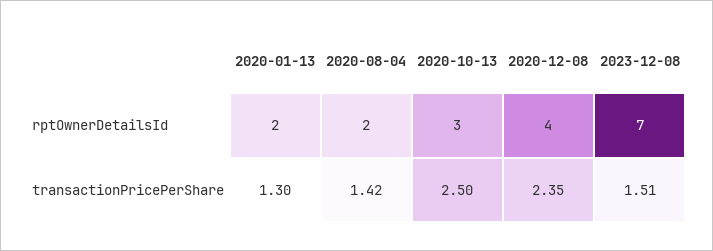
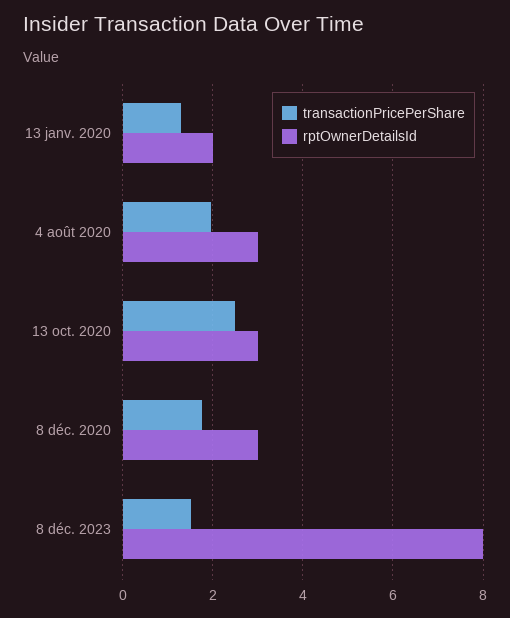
  {
    "rptOwnerDetailsId": {
      "2020-01-13": 2,
-     "2020-08-04": 2,
+     "2020-08-04": 3,
      "2020-10-13": 3,
-     "2020-12-08": 4,
+     "2020-12-08": 3,
-     "2023-12-08": 7
+     "2023-12-08": 8
    },
    "transactionPricePerShare": {
      "2020-01-13": 1.3,
-     "2020-08-04": 1.42,
+     "2020-08-04": 2,
      "2020-10-13": 2.5,
-     "2020-12-08": 2.35,
+     "2020-12-08": 1.8,
      "2023-12-08": 1.51
    }
  }

